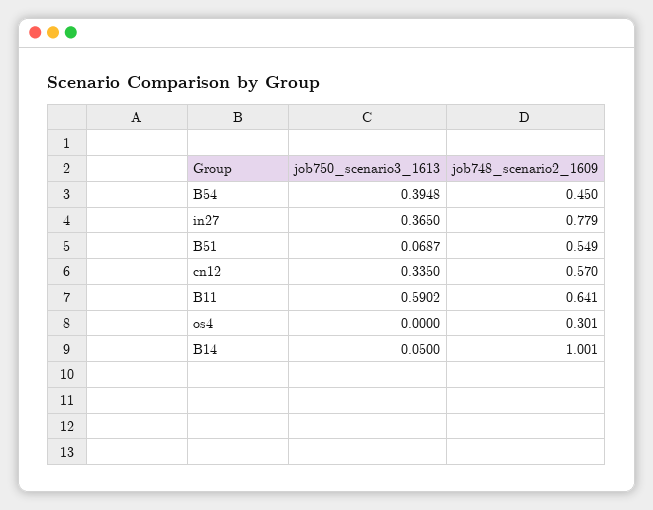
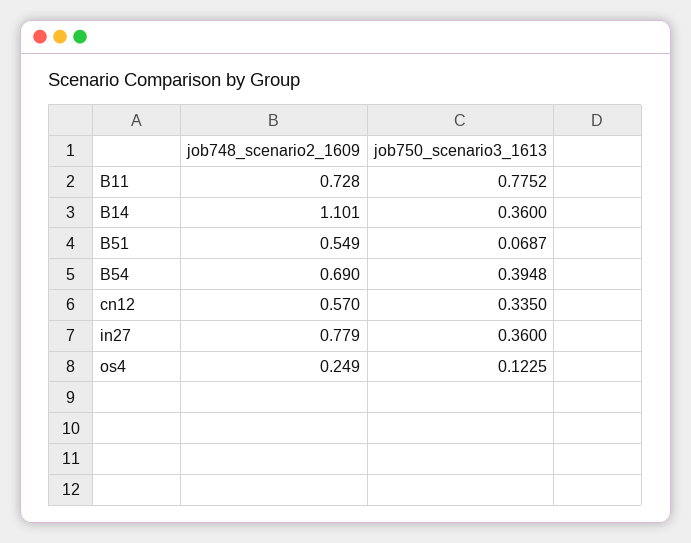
  {
    "job750_scenario3_1613": {
      "B54": 0.3948,
-     "in27": 0.365,
+     "in27": 0.36,
      "B51": 0.0687,
      "cn12": 0.335,
-     "B11": 0.5902,
+     "B11": 0.7752,
-     "os4": 0,
+     "os4": 0.1225,
-     "B14": 0.05
+     "B14": 0.36
    },
    "job748_scenario2_1609": {
-     "B54": 0.45,
+     "B54": 0.69,
      "in27": 0.779,
      "B51": 0.549,
      "cn12": 0.57,
-     "B11": 0.641,
+     "B11": 0.728,
-     "os4": 0.301,
+     "os4": 0.249,
-     "B14": 1.001
+     "B14": 1.101
    }
  }

